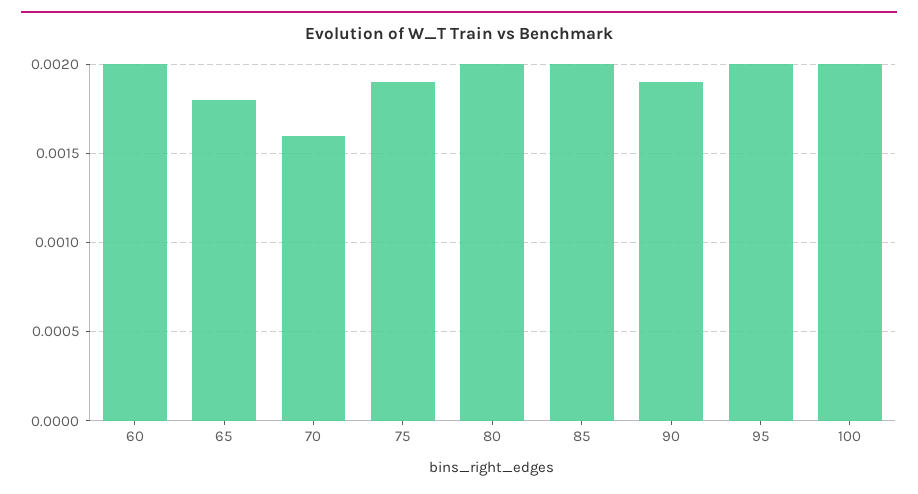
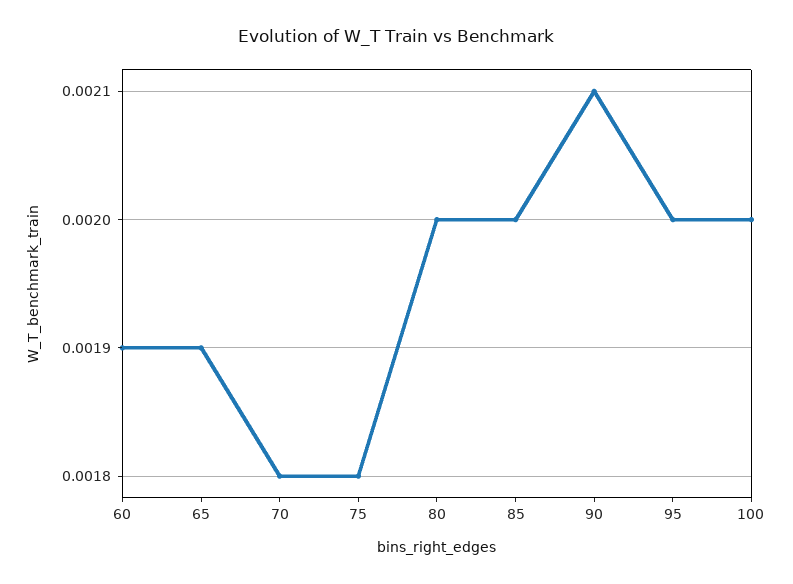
  {
-   "60": 0.002,
+   "60": 0.0019,
-   "65": 0.0018,
+   "65": 0.0019,
-   "70": 0.0016,
+   "70": 0.0018,
-   "75": 0.0019,
+   "75": 0.0018,
    "80": 0.002,
    "85": 0.002,
-   "90": 0.0019,
+   "90": 0.0021,
    "95": 0.002,
    "100": 0.002
  }

